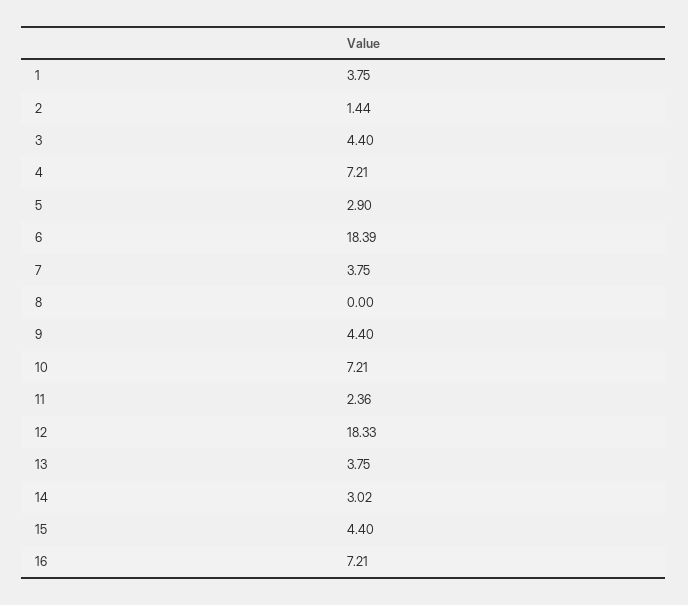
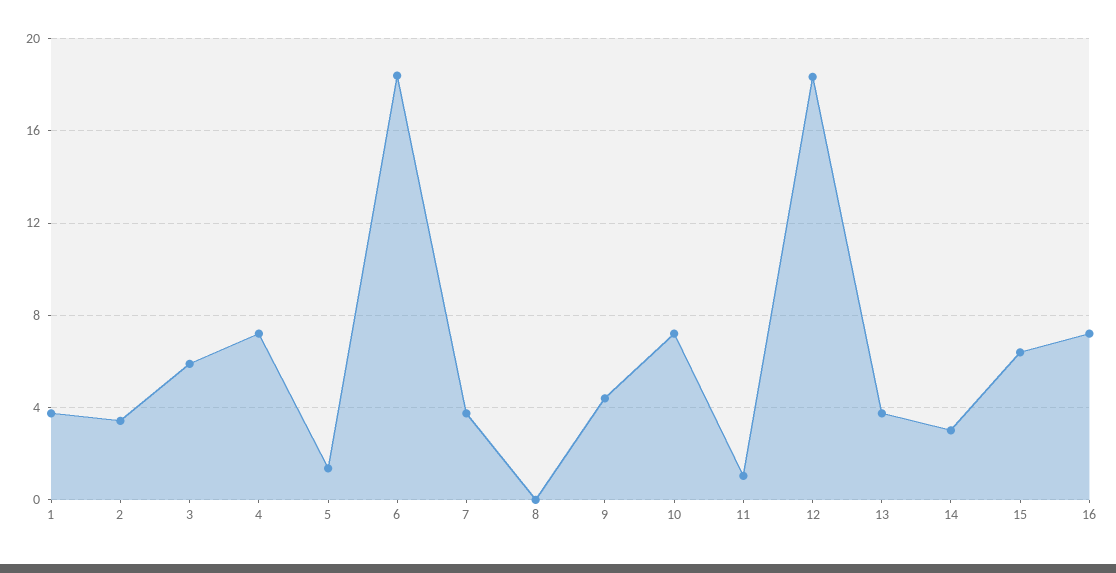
  {
    "1": 3.75,
-   "2": 1.44,
+   "2": 3.5,
-   "3": 4.4,
+   "3": 6,
    "4": 7.21,
-   "5": 2.9,
+   "5": 1.5,
    "6": 18.39,
    "7": 3.75,
    "8": 0,
    "9": 4.4,
    "10": 7.21,
-   "11": 2.36,
+   "11": 1,
    "12": 18.33,
    "13": 3.75,
    "14": 3.02,
-   "15": 4.4,
+   "15": 6.5,
    "16": 7.21
  }

